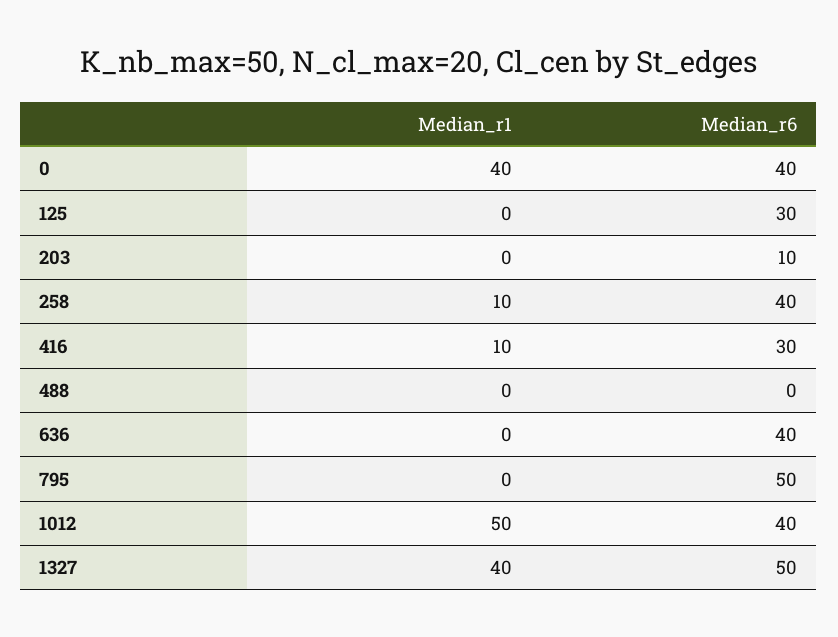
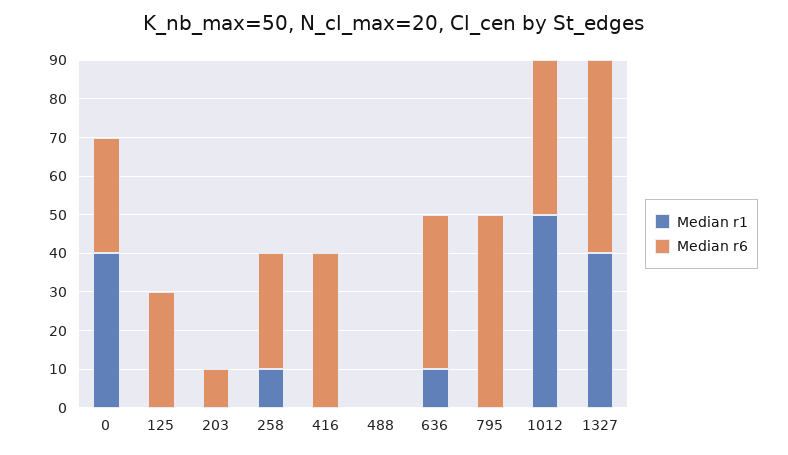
  {
    "Median_r1": {
      "0": 40,
      "125": 0,
      "203": 0,
      "258": 10,
-     "416": 10,
+     "416": 0,
      "488": 0,
-     "636": 0,
+     "636": 10,
      "795": 0,
      "1012": 50,
      "1327": 40
    },
    "Median_r6": {
-     "0": 40,
+     "0": 30,
      "125": 30,
      "203": 10,
-     "258": 40,
+     "258": 30,
-     "416": 30,
+     "416": 40,
      "488": 0,
      "636": 40,
      "795": 50,
      "1012": 40,
      "1327": 50
    }
  }

